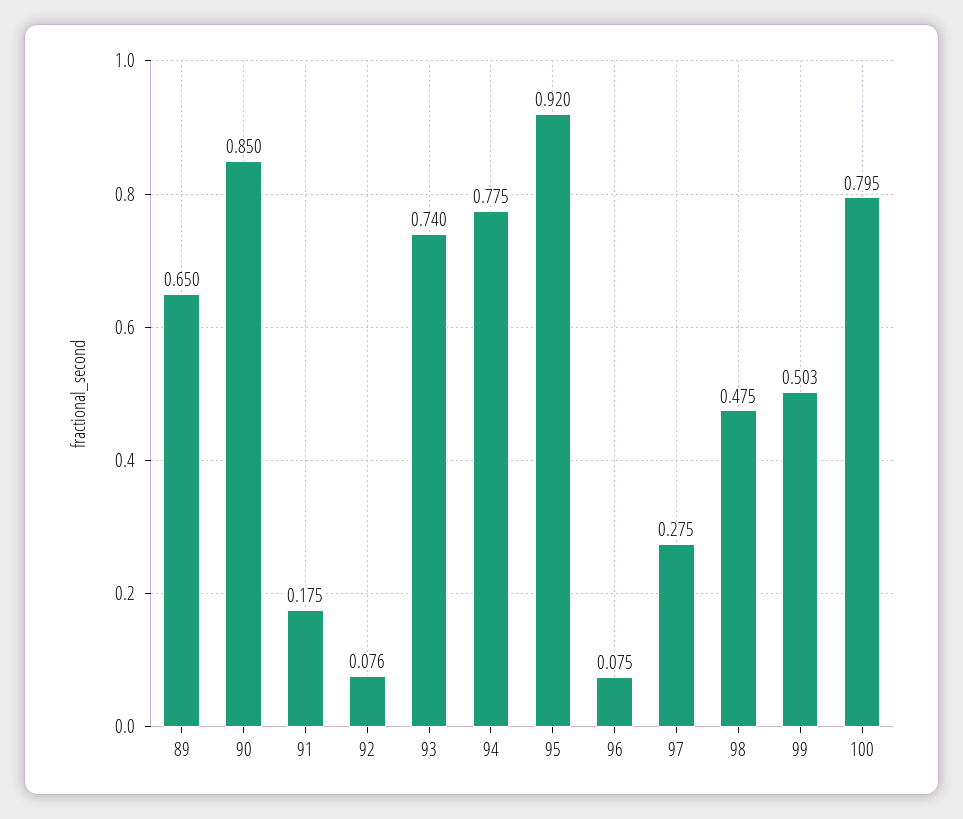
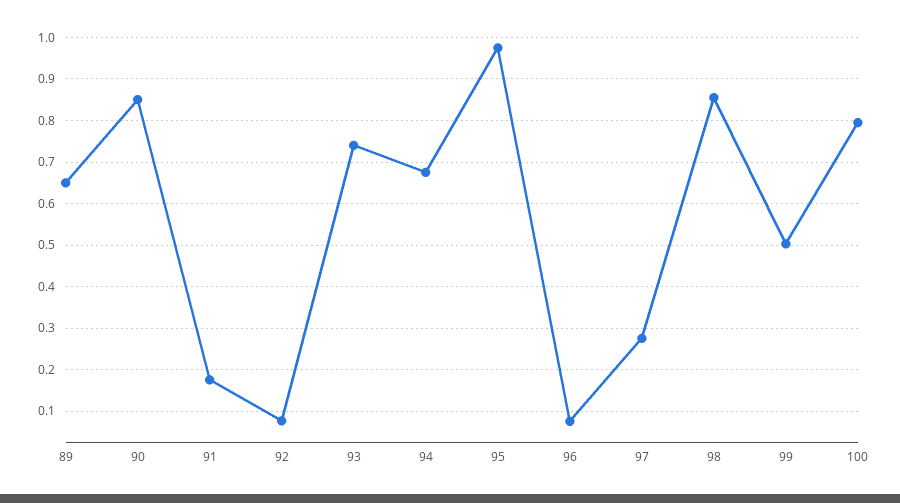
  {
    "89": 0.65,
    "90": 0.85,
    "91": 0.175,
    "92": 0.076,
    "93": 0.74,
-   "94": 0.775,
+   "94": 0.68,
-   "95": 0.92,
+   "95": 0.98,
    "96": 0.075,
    "97": 0.275,
-   "98": 0.475,
+   "98": 0.86,
    "99": 0.503,
    "100": 0.795
  }

